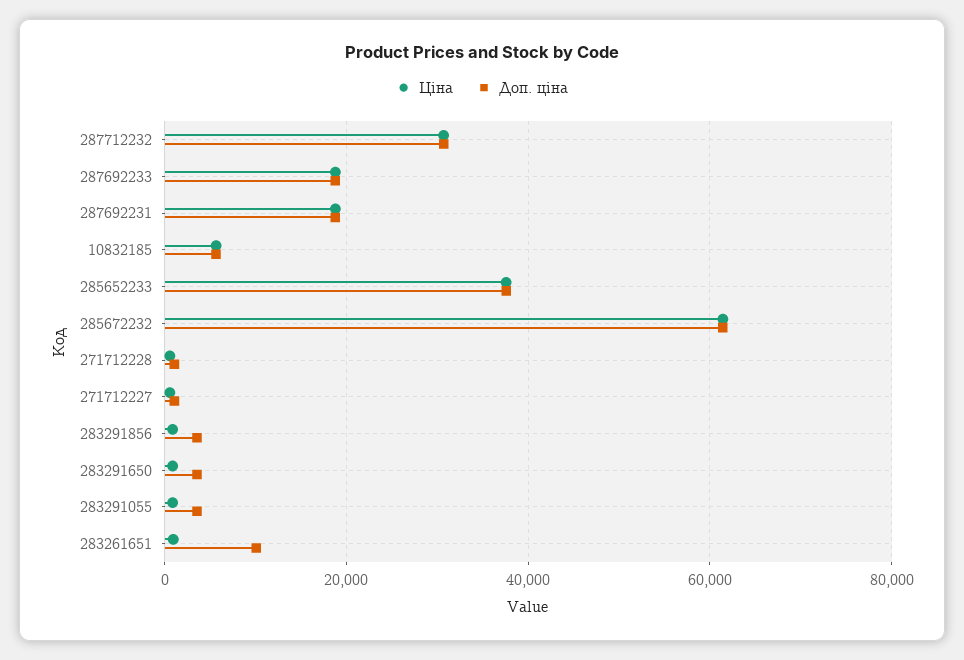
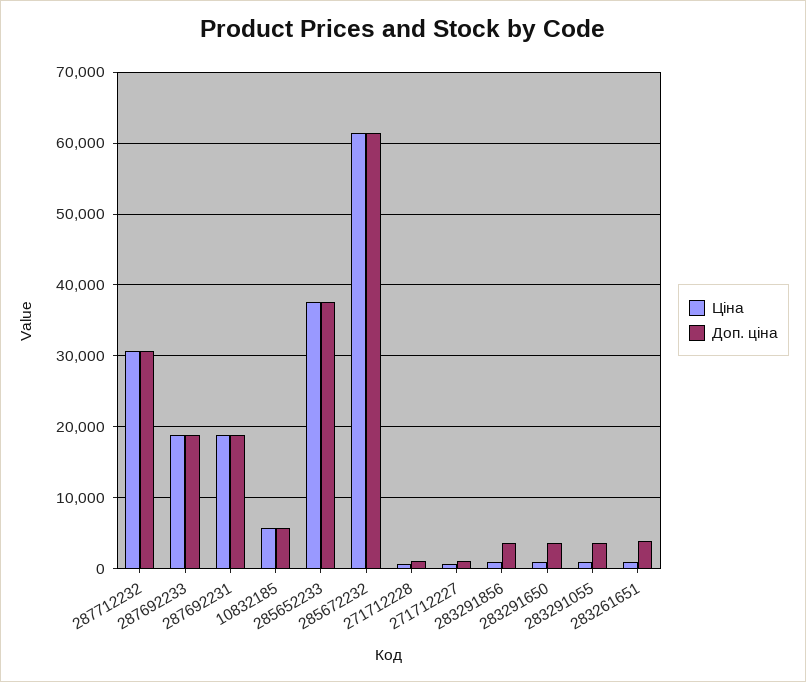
  {
    "Ціна": {
      "287712232": 31000,
      "287692233": 19000,
      "287692231": 19000,
      "10832185": 6000,
      "285652233": 38000,
      "285672232": 61000,
      "271712228": 1000,
      "271712227": 1000,
      "283291856": 1000,
      "283291650": 1000,
      "283291055": 1000,
      "283261651": 1000
    },
    "Доп. ціна": {
      "287712232": 31000,
      "287692233": 19000,
      "287692231": 19000,
      "10832185": 6000,
      "285652233": 38000,
      "285672232": 61000,
      "271712228": 1000,
      "271712227": 1000,
      "283291856": 4000,
      "283291650": 4000,
      "283291055": 4000,
-     "283261651": 10000
+     "283261651": 4000
    }
  }

